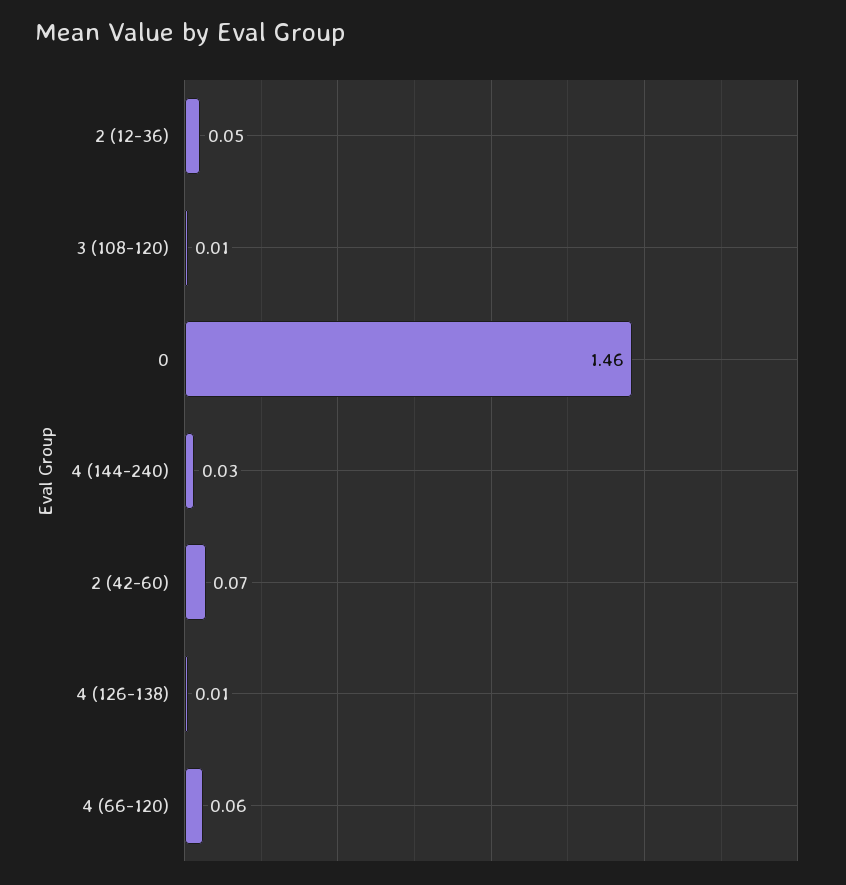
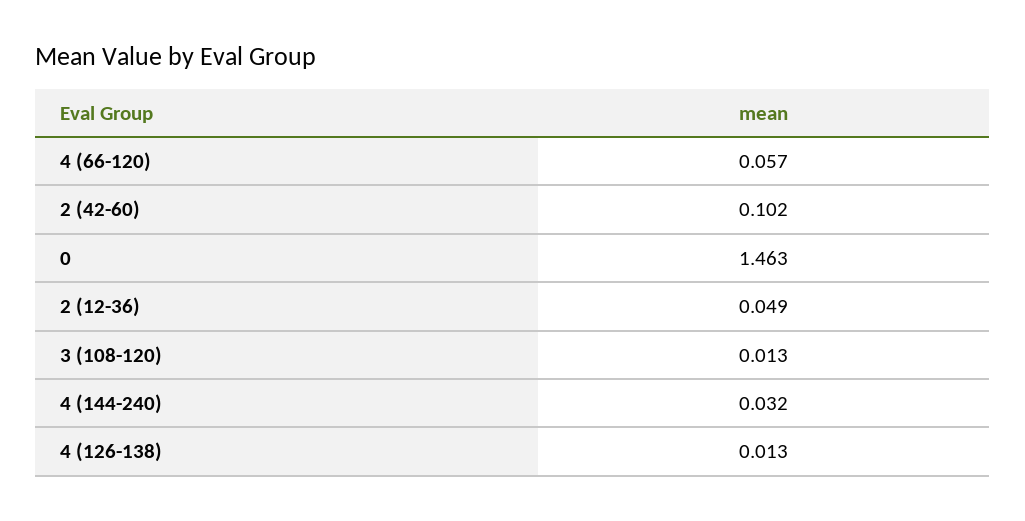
  {
    "2 (12-36)": 0.049,
    "3 (108-120)": 0.013,
    "0": 1.463,
    "4 (144-240)": 0.032,
-   "2 (42-60)": 0.07,
+   "2 (42-60)": 0.102,
    "4 (126-138)": 0.013,
    "4 (66-120)": 0.057
  }

